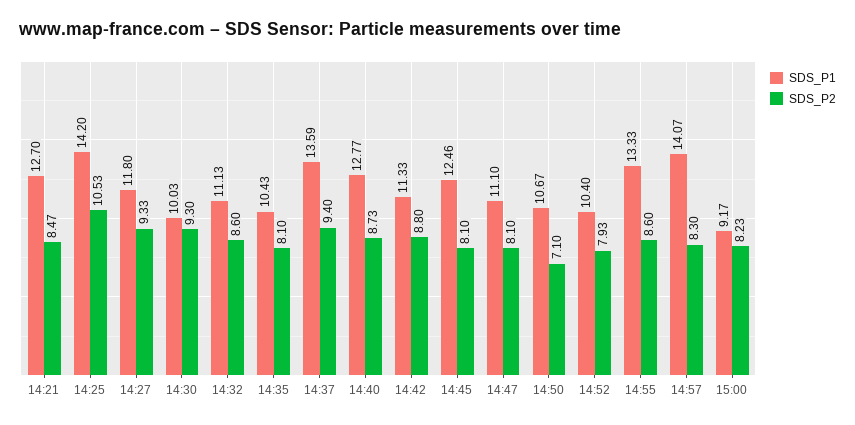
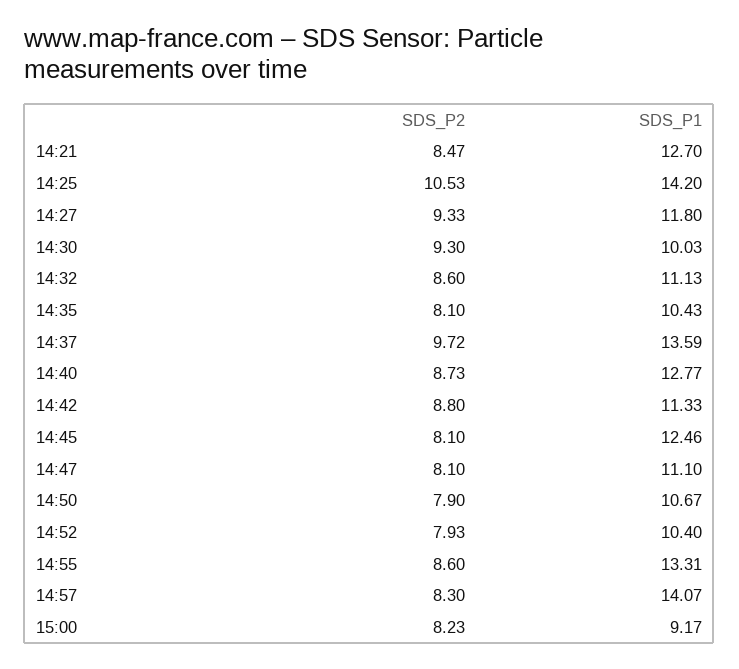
  {
    "SDS_P1": {
      "14:21": 12.7,
      "14:25": 14.2,
      "14:27": 11.8,
      "14:30": 10.03,
      "14:32": 11.13,
      "14:35": 10.43,
      "14:37": 13.59,
      "14:40": 12.77,
      "14:42": 11.33,
      "14:45": 12.46,
      "14:47": 11.1,
      "14:50": 10.67,
      "14:52": 10.4,
-     "14:55": 13.33,
+     "14:55": 13.31,
      "14:57": 14.07,
      "15:00": 9.17
    },
    "SDS_P2": {
      "14:21": 8.47,
      "14:25": 10.53,
      "14:27": 9.33,
      "14:30": 9.3,
      "14:32": 8.6,
      "14:35": 8.1,
-     "14:37": 9.4,
+     "14:37": 9.72,
      "14:40": 8.73,
      "14:42": 8.8,
      "14:45": 8.1,
      "14:47": 8.1,
-     "14:50": 7.1,
+     "14:50": 7.9,
      "14:52": 7.93,
      "14:55": 8.6,
      "14:57": 8.3,
      "15:00": 8.23
    }
  }

